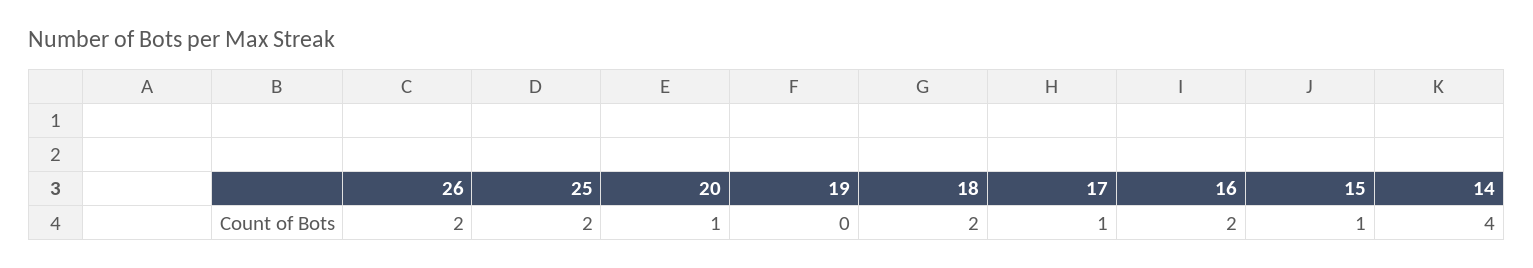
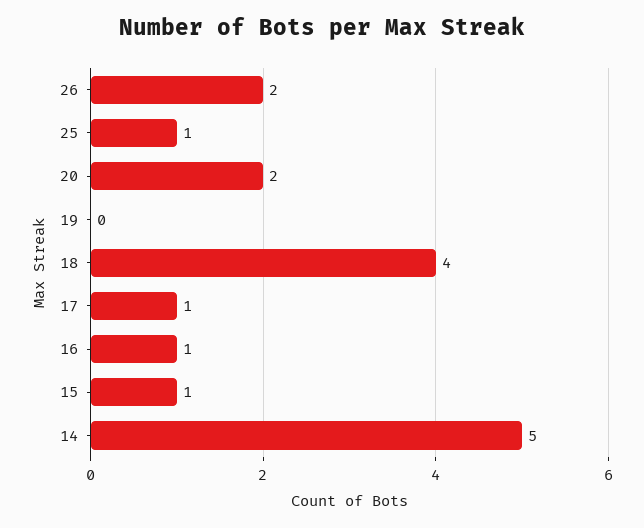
  {
    "26": 2,
-   "25": 2,
+   "25": 1,
-   "20": 1,
+   "20": 2,
    "19": 0,
-   "18": 2,
+   "18": 4,
    "17": 1,
-   "16": 2,
+   "16": 1,
    "15": 1,
-   "14": 4
+   "14": 5
  }

